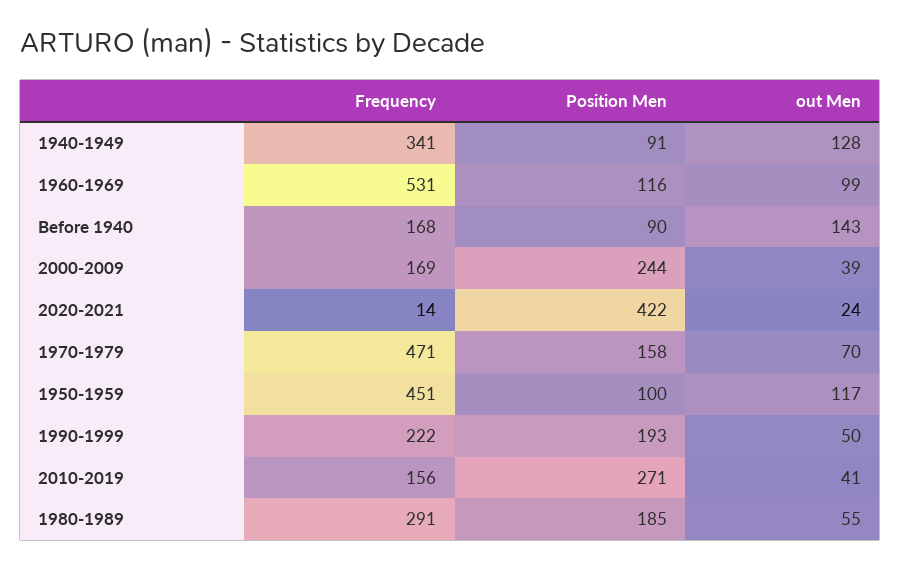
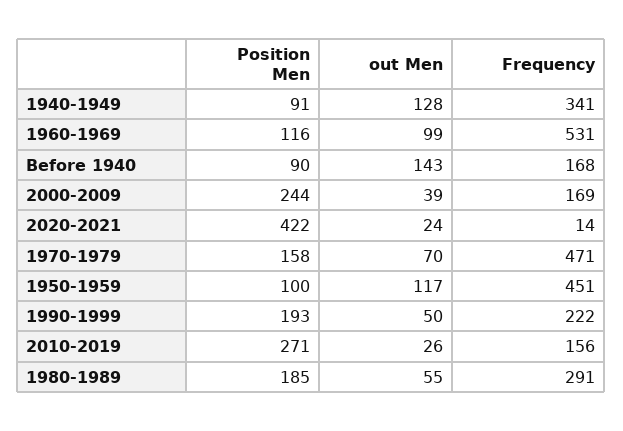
  {
    "Frequency": {
      "1940-1949": 341,
      "1960-1969": 531,
      "Before 1940": 168,
      "2000-2009": 169,
      "2020-2021": 14,
      "1970-1979": 471,
      "1950-1959": 451,
      "1990-1999": 222,
      "2010-2019": 156,
      "1980-1989": 291
    },
    "Position Men": {
      "1940-1949": 91,
      "1960-1969": 116,
      "Before 1940": 90,
      "2000-2009": 244,
      "2020-2021": 422,
      "1970-1979": 158,
      "1950-1959": 100,
      "1990-1999": 193,
      "2010-2019": 271,
      "1980-1989": 185
    },
    "out Men": {
      "1940-1949": 128,
      "1960-1969": 99,
      "Before 1940": 143,
      "2000-2009": 39,
      "2020-2021": 24,
      "1970-1979": 70,
      "1950-1959": 117,
      "1990-1999": 50,
-     "2010-2019": 41,
+     "2010-2019": 26,
      "1980-1989": 55
    }
  }

